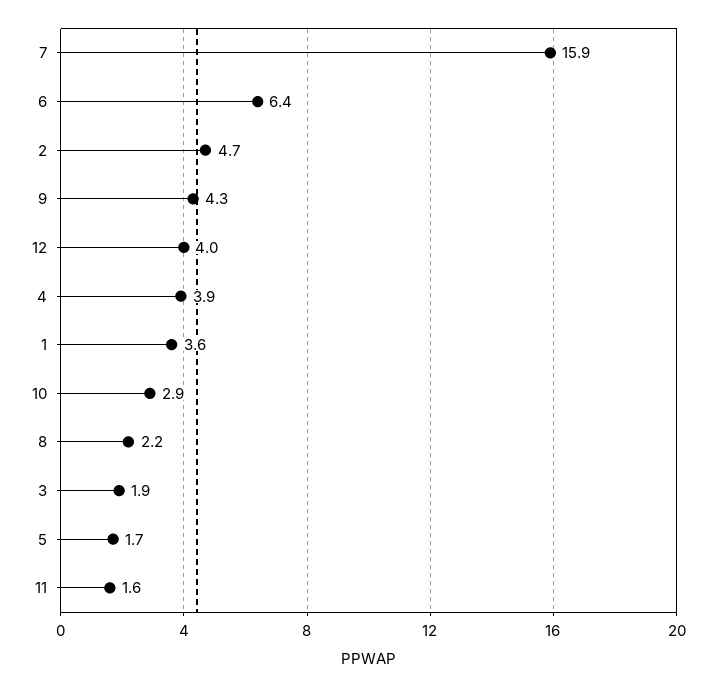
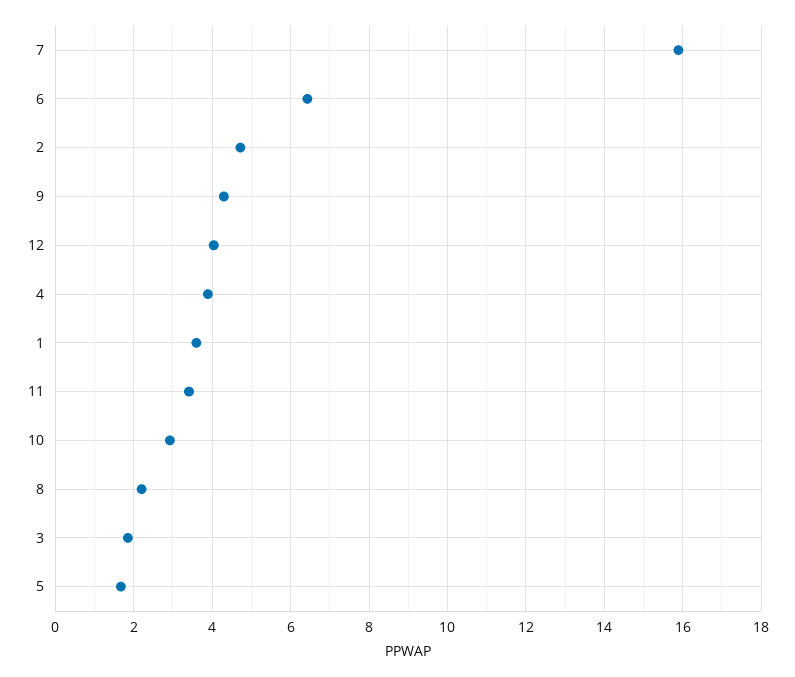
  {
    "7": 15.9,
    "6": 6.4,
    "2": 4.7,
    "9": 4.3,
    "12": 4,
    "4": 3.9,
    "1": 3.6,
    "10": 2.9,
    "8": 2.2,
    "3": 1.9,
    "5": 1.7,
-   "11": 1.6
+   "11": 3.4
  }

